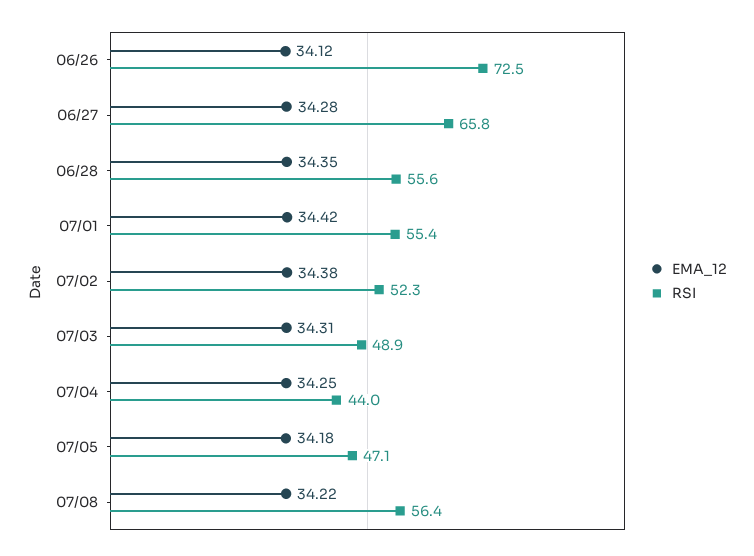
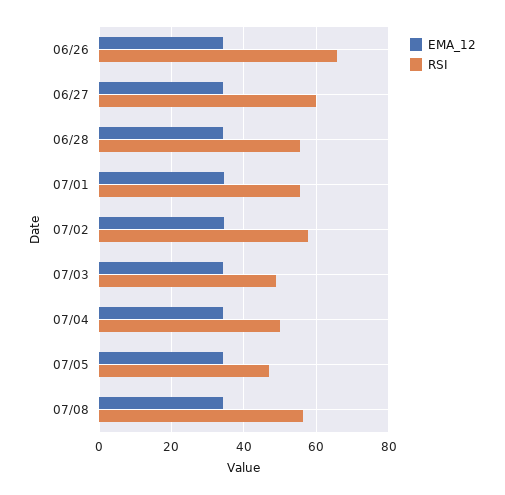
  {
    "EMA_12": {
      "06/26": 34.12,
      "06/27": 34.28,
      "06/28": 34.35,
      "07/01": 34.42,
      "07/02": 34.38,
      "07/03": 34.31,
      "07/04": 34.25,
      "07/05": 34.18,
      "07/08": 34.22
    },
    "RSI": {
-     "06/26": 72.5,
+     "06/26": 66,
-     "06/27": 65.8,
+     "06/27": 60,
      "06/28": 55.6,
      "07/01": 55.4,
-     "07/02": 52.3,
+     "07/02": 58,
      "07/03": 48.9,
-     "07/04": 44,
+     "07/04": 50,
      "07/05": 47.1,
      "07/08": 56.4
    }
  }

